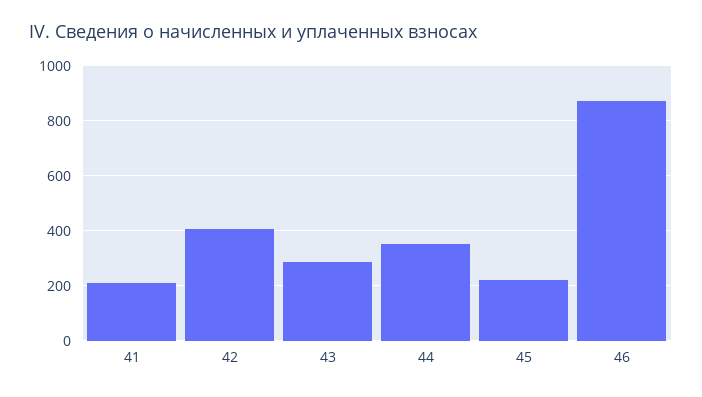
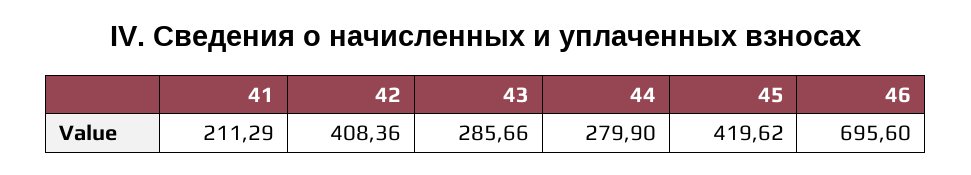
  {
    "41": 211.29,
    "42": 408.36,
    "43": 285.66,
-   "44": 350,
+   "44": 279.9,
-   "45": 225,
+   "45": 419.62,
-   "46": 875
+   "46": 695.6
  }

